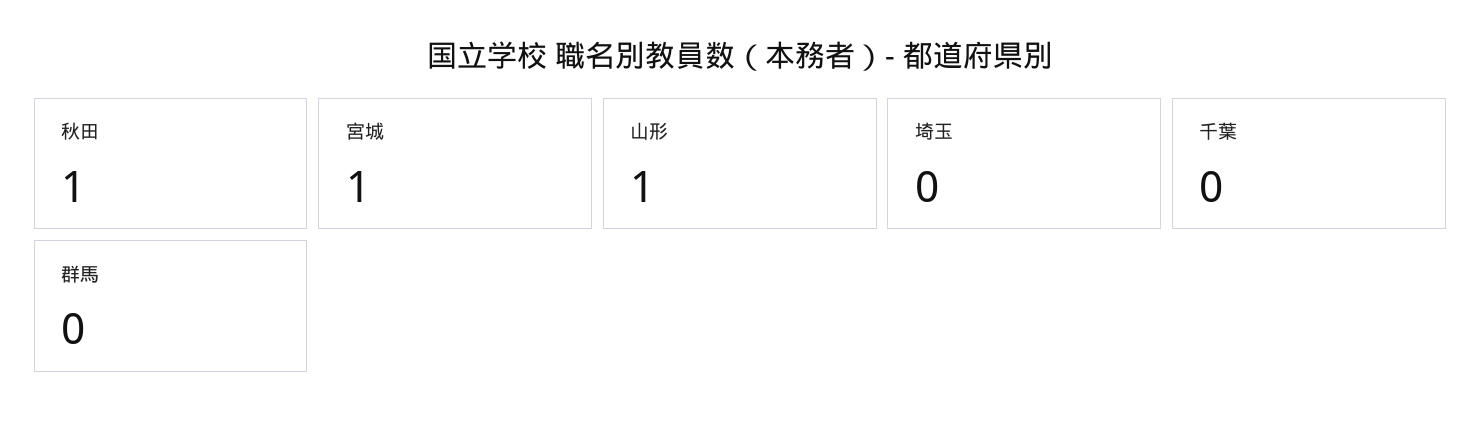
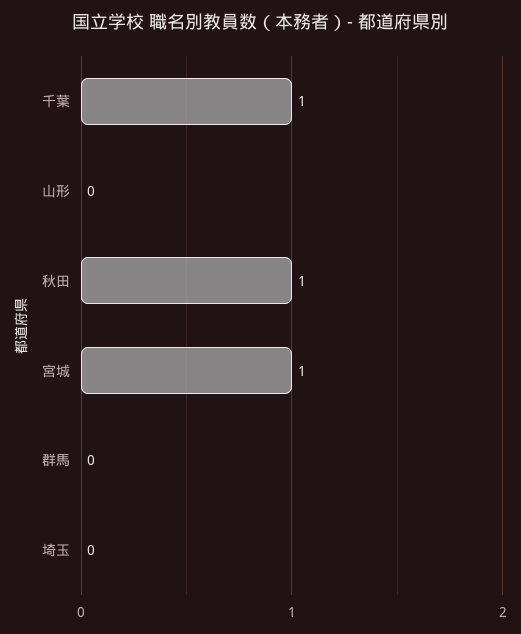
  {
    "秋田": 1,
    "宮城": 1,
-   "山形": 1,
+   "山形": 0,
    "埼玉": 0,
-   "千葉": 0,
+   "千葉": 1,
    "群馬": 0
  }

